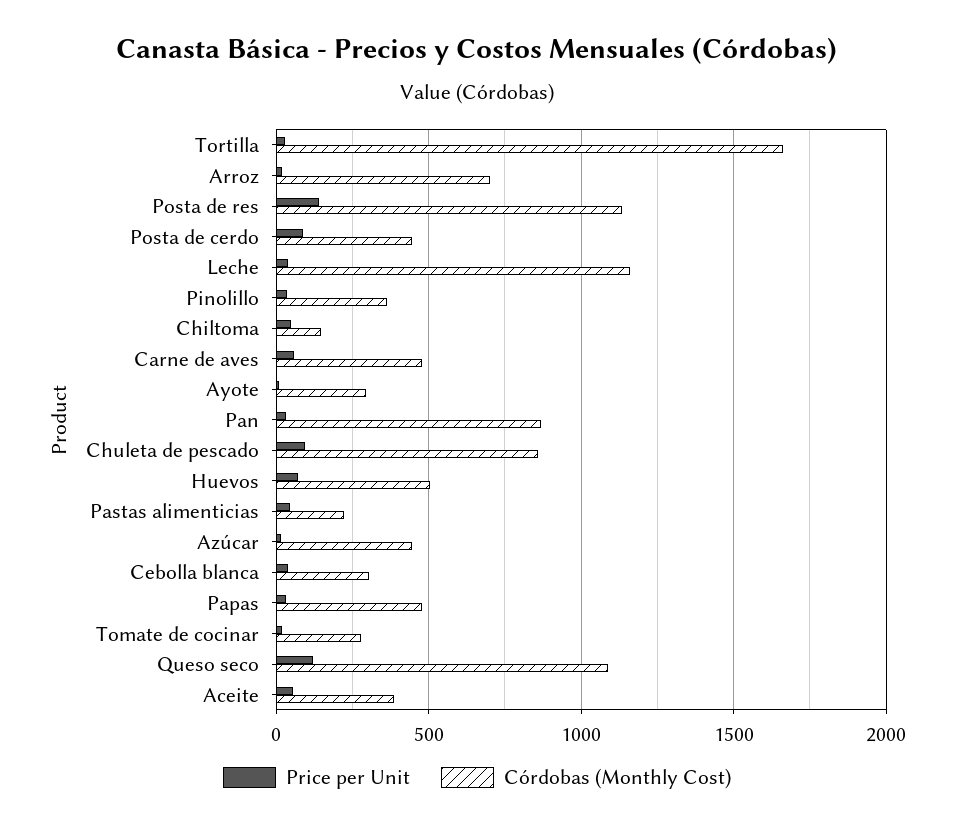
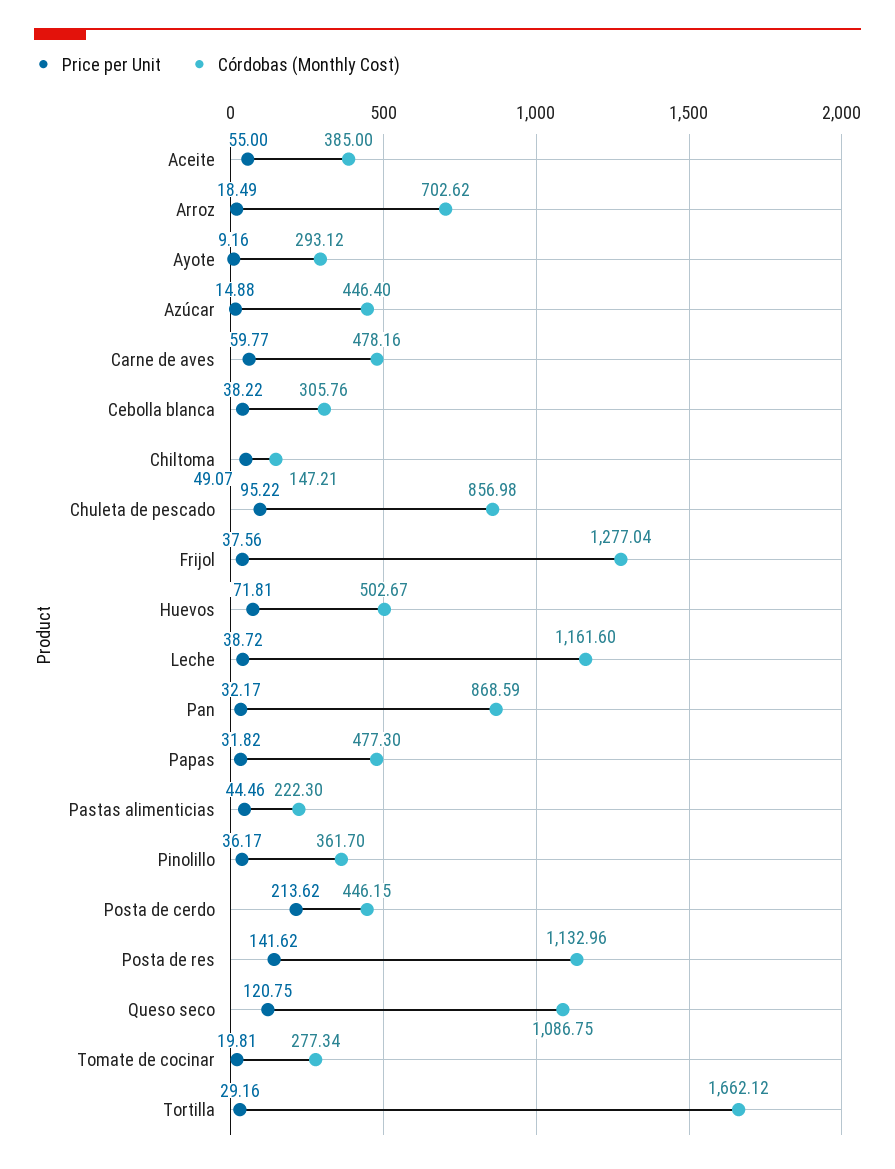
  {
    "Price per Unit": {
      "Tortilla": 29.16,
      "Arroz": 18.49,
      "Posta de res": 141.62,
-     "Posta de cerdo": 100,
+     "Posta de cerdo": 213.62,
      "Leche": 38.72,
      "Pinolillo": 36.17,
      "Chiltoma": 49.07,
      "Carne de aves": 59.77,
      "Ayote": 9.16,
      "Pan": 32.17,
      "Chuleta de pescado": 95.22,
      "Huevos": 71.81,
      "Pastas alimenticias": 44.46,
      "Azúcar": 14.88,
      "Cebolla blanca": 38.22,
      "Papas": 31.82,
      "Tomate de cocinar": 19.81,
      "Queso seco": 120.75,
-     "Aceite": 55
+     "Aceite": 55,
+     "Frijol": 37.56
    },
    "Córdobas (Monthly Cost)": {
      "Tortilla": 1662.12,
      "Arroz": 702.62,
      "Posta de res": 1132.96,
      "Posta de cerdo": 446.15,
      "Leche": 1161.6,
      "Pinolillo": 361.7,
      "Chiltoma": 147.21,
      "Carne de aves": 478.16,
      "Ayote": 293.12,
      "Pan": 868.59,
      "Chuleta de pescado": 856.98,
      "Huevos": 502.67,
      "Pastas alimenticias": 222.3,
      "Azúcar": 446.4,
      "Cebolla blanca": 305.76,
      "Papas": 477.3,
      "Tomate de cocinar": 277.34,
      "Queso seco": 1086.75,
-     "Aceite": 385
+     "Aceite": 385,
+     "Frijol": 1277.04
    }
  }

